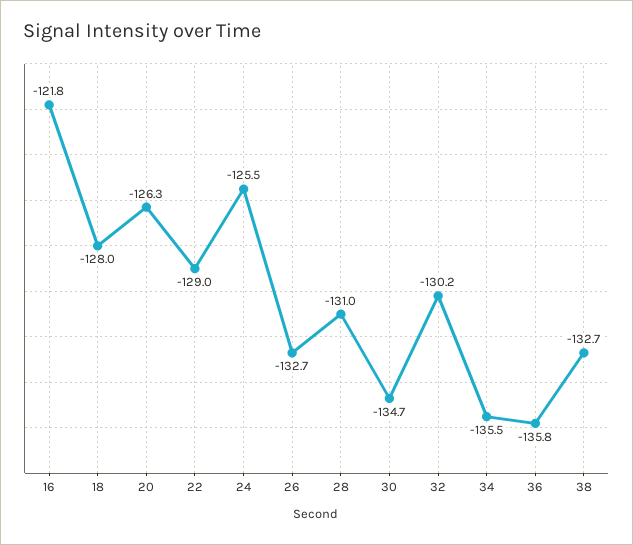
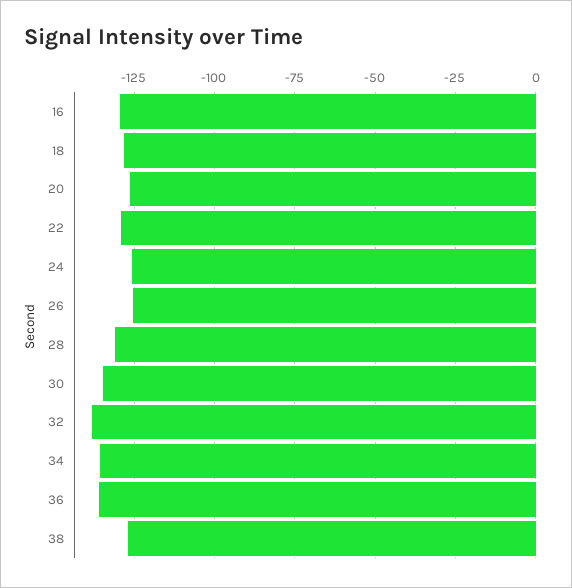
  {
-   "16": -121.8,
+   "16": -130,
    "18": -128,
    "20": -126.3,
    "22": -129,
    "24": -125.5,
-   "26": -132.7,
+   "26": -125,
    "28": -131,
    "30": -134.7,
-   "32": -130.2,
+   "32": -137.5,
    "34": -135.5,
    "36": -135.8,
-   "38": -132.7
+   "38": -127.5
  }

